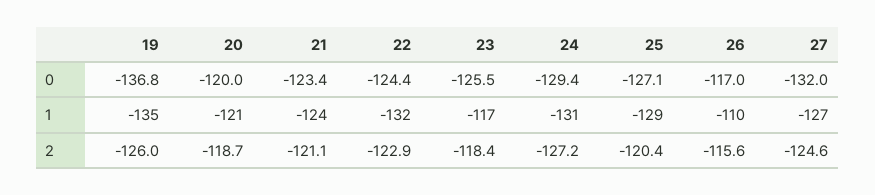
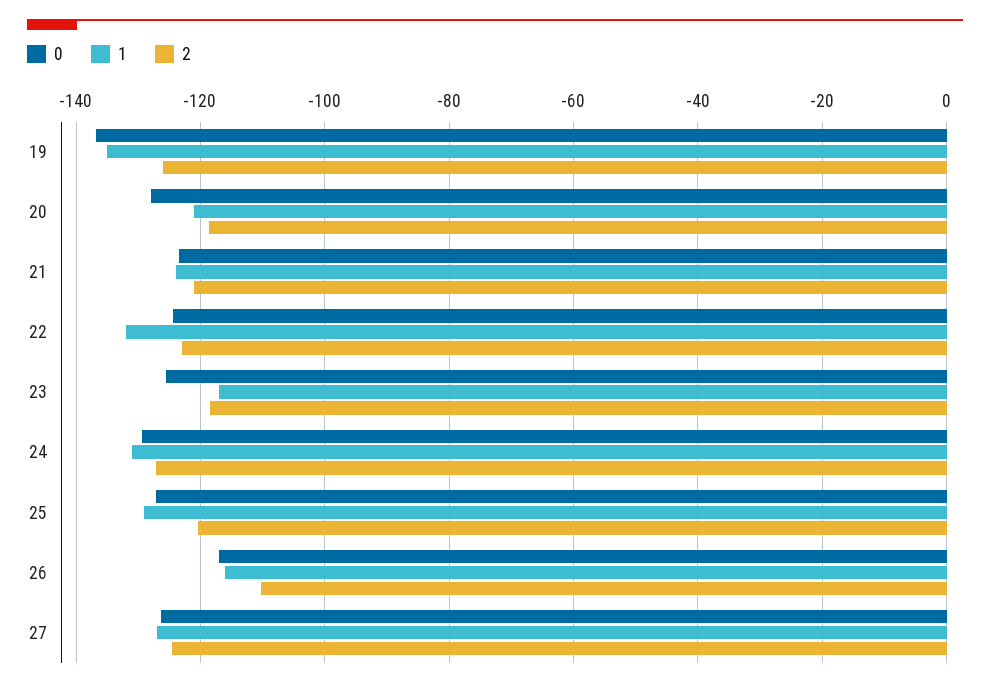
  {
    "0": {
      "19": -136.8,
-     "20": -120,
+     "20": -128,
      "21": -123.4,
      "22": -124.4,
      "23": -125.5,
      "24": -129.4,
      "25": -127.1,
      "26": -117,
-     "27": -132
+     "27": -126
    },
    "1": {
      "19": -135,
      "20": -121,
      "21": -124,
      "22": -132,
      "23": -117,
      "24": -131,
      "25": -129,
-     "26": -110,
+     "26": -116,
      "27": -127
    },
    "2": {
      "19": -126,
      "20": -118.7,
      "21": -121.1,
      "22": -122.9,
      "23": -118.4,
      "24": -127.2,
      "25": -120.4,
-     "26": -115.6,
+     "26": -110,
      "27": -124.6
    }
  }

